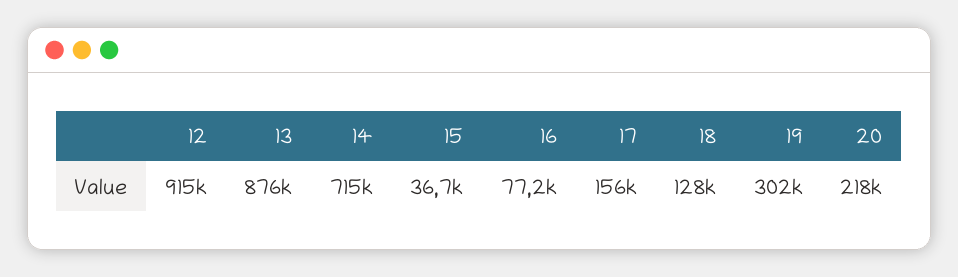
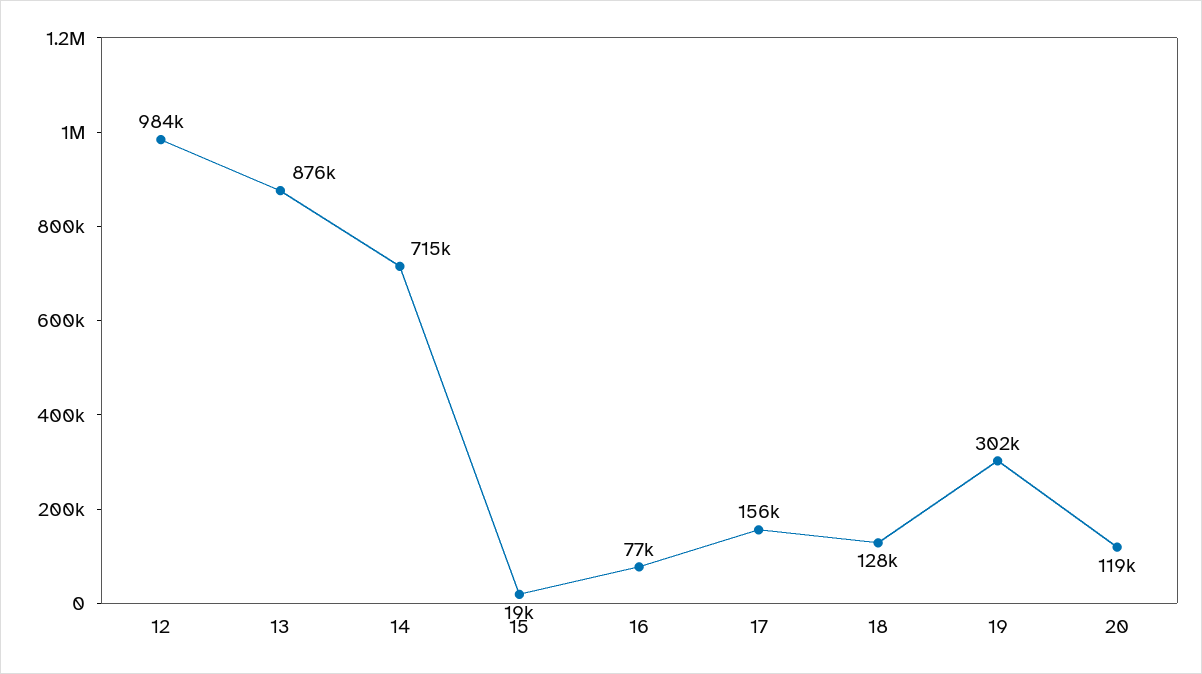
  {
-   "12": 915000,
+   "12": 984000,
    "13": 876000,
    "14": 715000,
-   "15": 36700,
+   "15": 19000,
    "16": 77200,
    "17": 156000,
    "18": 128000,
    "19": 302000,
-   "20": 218000
+   "20": 119000
  }

